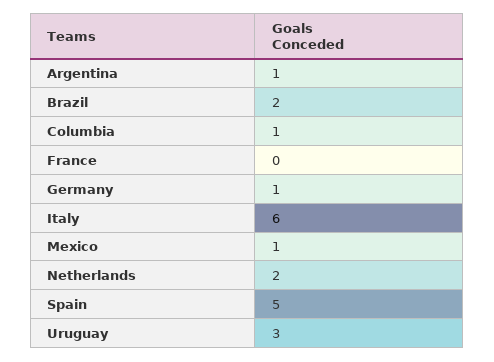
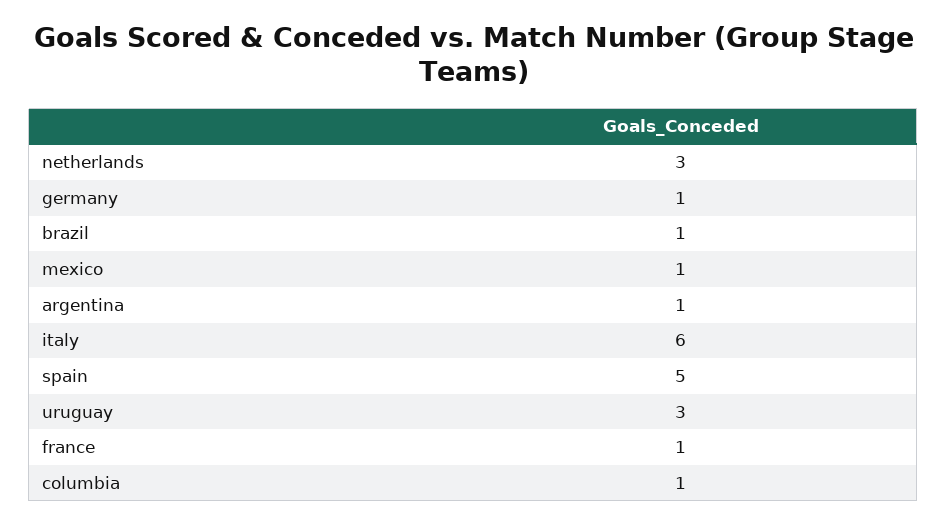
  {
    "Argentina": 1,
-   "Brazil": 2,
+   "Brazil": 1,
    "Columbia": 1,
-   "France": 0,
+   "France": 1,
    "Germany": 1,
    "Italy": 6,
    "Mexico": 1,
-   "Netherlands": 2,
+   "Netherlands": 3,
    "Spain": 5,
    "Uruguay": 3
  }

